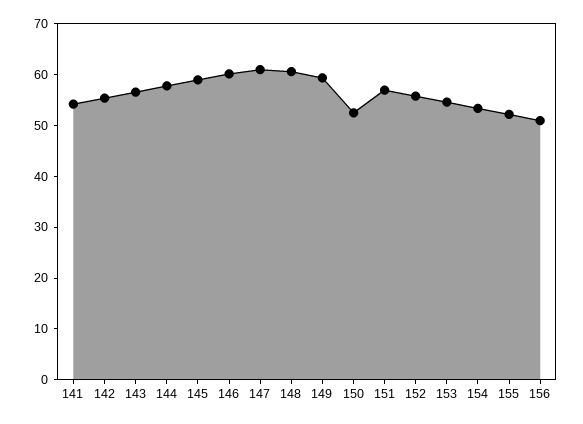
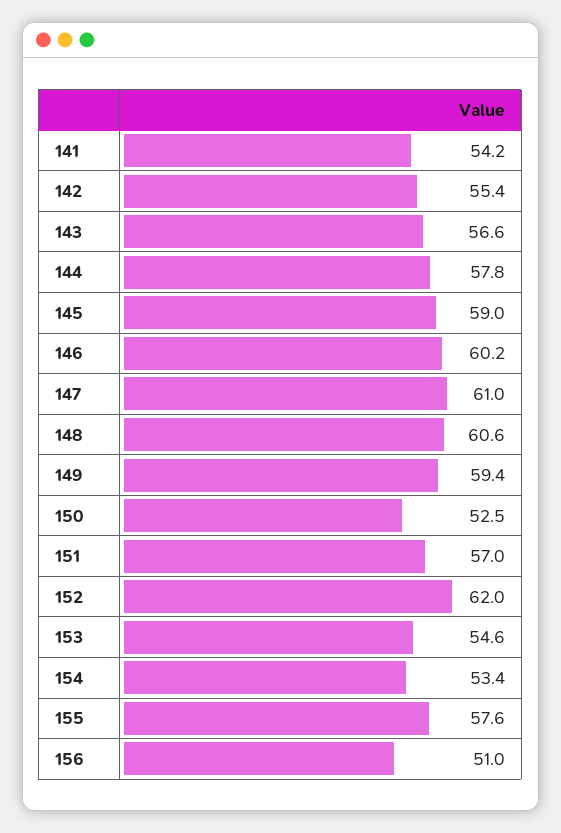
  {
    "141": 54.2,
    "142": 55.4,
    "143": 56.6,
    "144": 57.8,
    "145": 59,
    "146": 60.2,
    "147": 61,
    "148": 60.6,
    "149": 59.4,
    "150": 52.5,
    "151": 57,
-   "152": 56,
+   "152": 62,
    "153": 54.6,
    "154": 53.4,
-   "155": 52,
+   "155": 57.6,
    "156": 51
  }

